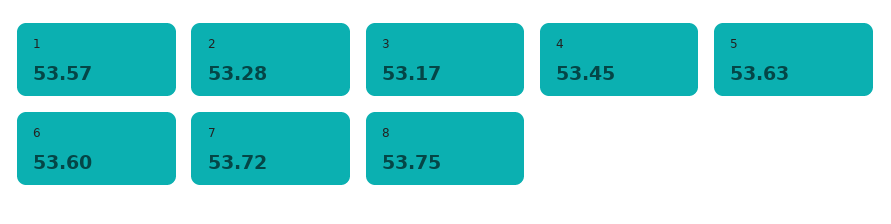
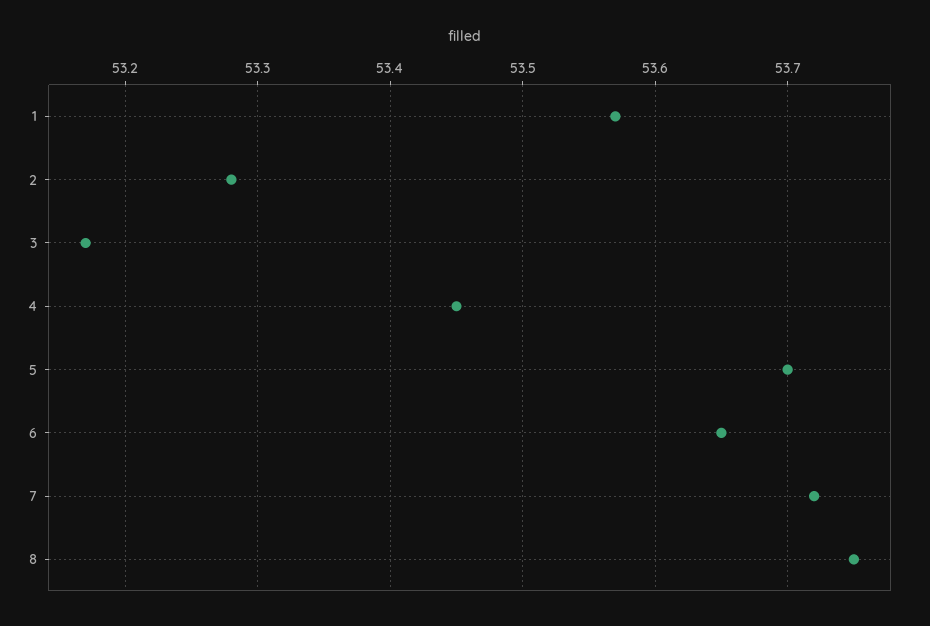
  {
    "1": 53.57,
    "2": 53.28,
    "3": 53.17,
    "4": 53.45,
-   "5": 53.63,
+   "5": 53.7,
-   "6": 53.6,
+   "6": 53.65,
    "7": 53.72,
    "8": 53.75
  }

